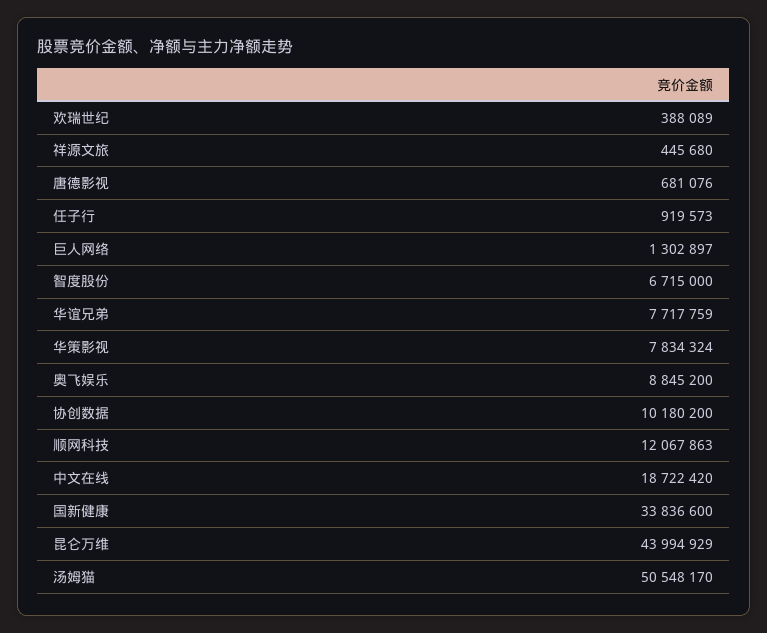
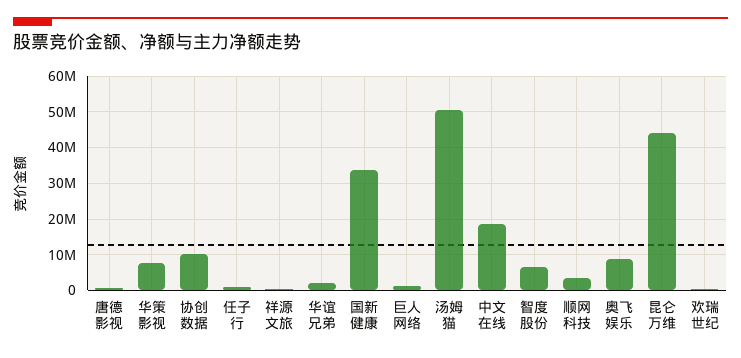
  {
    "欢瑞世纪": 388089,
    "祥源文旅": 445680,
    "唐德影视": 681076,
    "任子行": 919573,
    "巨人网络": 1302897,
    "智度股份": 6715000,
-   "华谊兄弟": 7717759,
+   "华谊兄弟": 2000000,
    "华策影视": 7834324,
    "奥飞娱乐": 8845200,
    "协创数据": 10180200,
-   "顺网科技": 12067863,
+   "顺网科技": 4000000,
    "中文在线": 18722420,
    "国新健康": 33836600,
    "昆仑万维": 43994929,
    "汤姆猫": 50548170
  }

